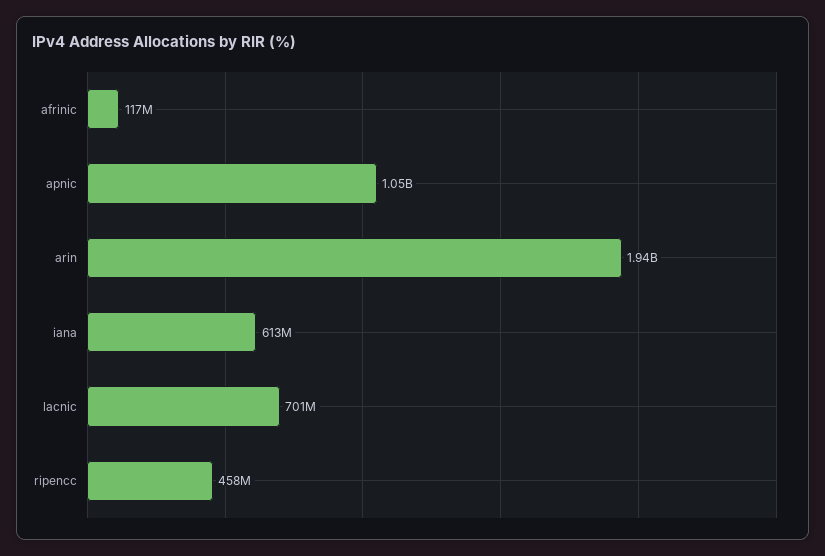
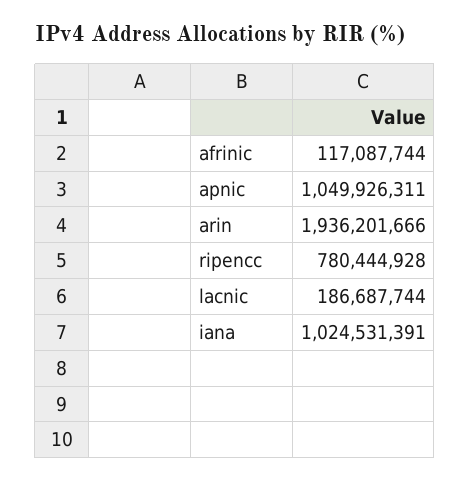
  {
    "afrinic": 117087744,
    "apnic": 1049926311,
    "arin": 1936201666,
-   "iana": 613000000,
+   "iana": 1024531391,
-   "lacnic": 701000000,
+   "lacnic": 186687744,
-   "ripencc": 458000000
+   "ripencc": 780444928
  }

